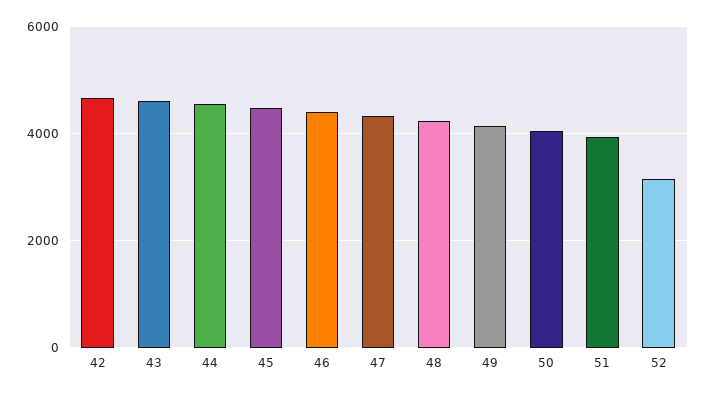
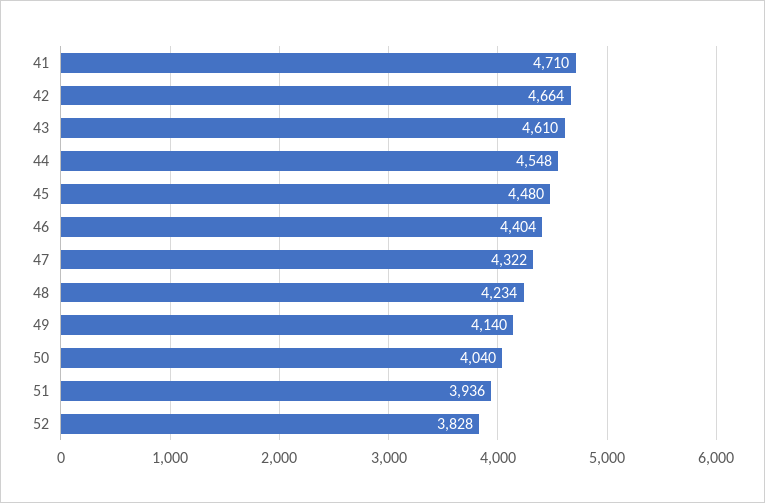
  {
    "42": 4664,
    "43": 4610,
    "44": 4548,
    "45": 4480,
    "46": 4404,
    "47": 4322,
    "48": 4234,
    "49": 4140,
    "50": 4040,
    "51": 3936,
-   "52": 3200
+   "52": 3828,
+   "41": 4710
  }

